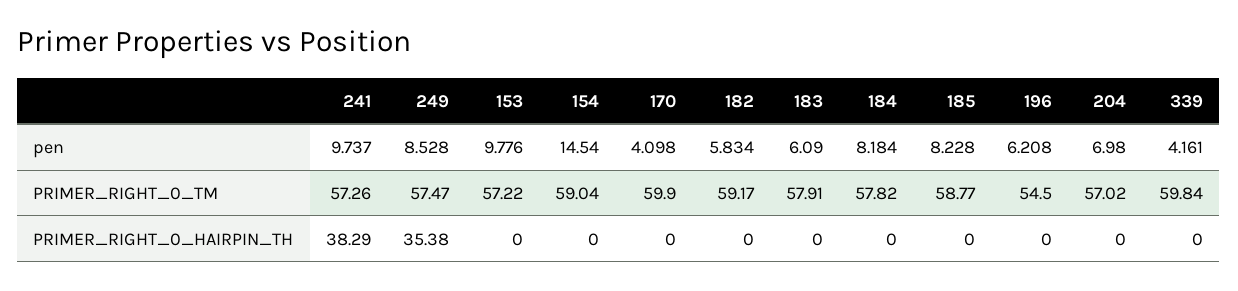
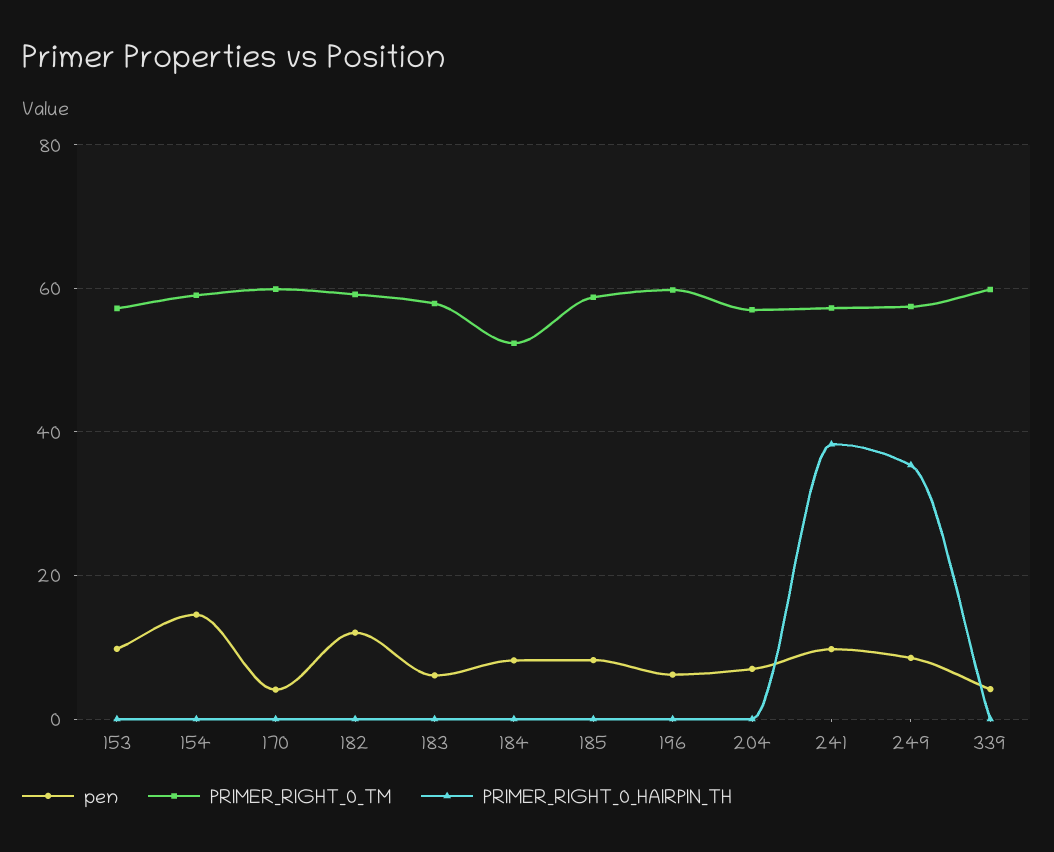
  {
    "pen": {
      "241": 9.737,
      "249": 8.528,
      "153": 9.776,
      "154": 14.54,
      "170": 4.098,
-     "182": 5.834,
+     "182": 12,
      "183": 6.09,
      "184": 8.184,
      "185": 8.228,
      "196": 6.208,
      "204": 6.98,
      "339": 4.161
    },
    "PRIMER_RIGHT_0_TM": {
      "241": 57.26,
      "249": 57.47,
      "153": 57.22,
      "154": 59.04,
      "170": 59.9,
      "182": 59.17,
      "183": 57.91,
-     "184": 57.82,
+     "184": 52,
      "185": 58.77,
-     "196": 54.5,
+     "196": 60,
      "204": 57.02,
      "339": 59.84
    },
    "PRIMER_RIGHT_0_HAIRPIN_TH": {
      "241": 38.29,
      "249": 35.38,
      "153": 0,
      "154": 0,
      "170": 0,
      "182": 0,
      "183": 0,
      "184": 0,
      "185": 0,
      "196": 0,
      "204": 0,
      "339": 0
    }
  }

